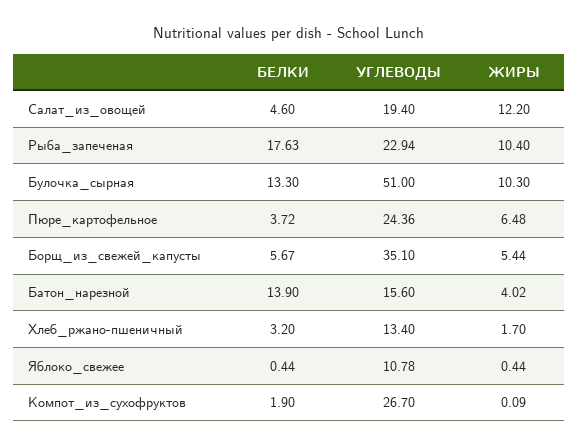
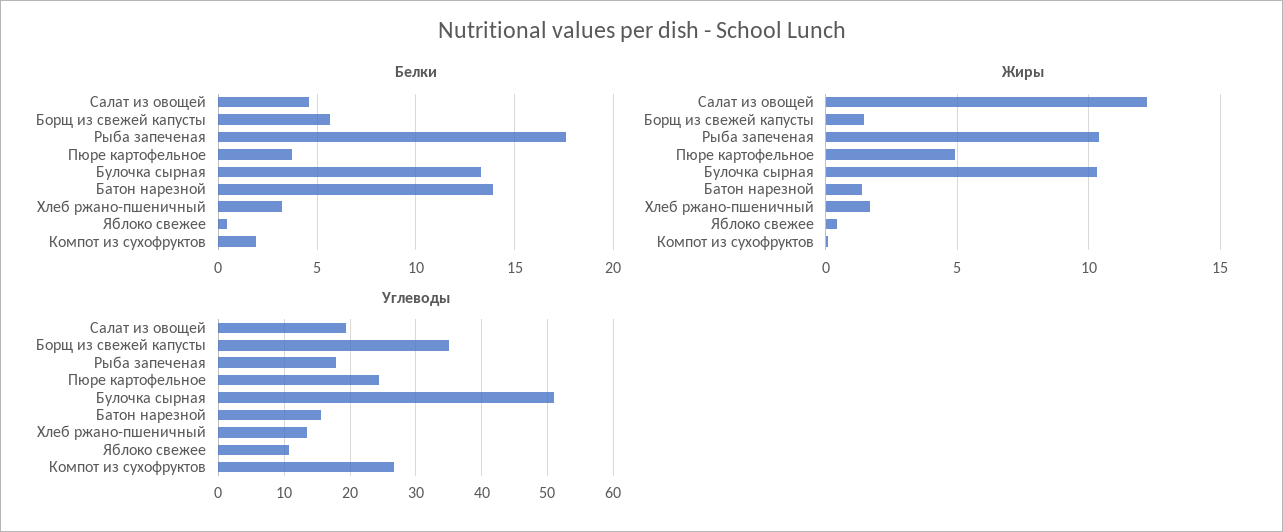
  {
    "БЕЛКИ": {
      "Салат_из_овощей": 4.6,
      "Рыба_запеченая": 17.63,
      "Булочка_сырная": 13.3,
      "Пюре_картофельное": 3.72,
      "Борщ_из_свежей_капусты": 5.67,
      "Батон_нарезной": 13.9,
      "Хлеб_ржано-пшеничный": 3.2,
      "Яблоко_свежее": 0.44,
      "Компот_из_сухофруктов": 1.9
    },
    "УГЛЕВОДЫ": {
      "Салат_из_овощей": 19.4,
-     "Рыба_запеченая": 22.94,
+     "Рыба_запеченая": 18,
      "Булочка_сырная": 51,
      "Пюре_картофельное": 24.36,
      "Борщ_из_свежей_капусты": 35.1,
      "Батон_нарезной": 15.6,
      "Хлеб_ржано-пшеничный": 13.4,
      "Яблоко_свежее": 10.78,
      "Компот_из_сухофруктов": 26.7
    },
    "ЖИРЫ": {
      "Салат_из_овощей": 12.2,
      "Рыба_запеченая": 10.4,
      "Булочка_сырная": 10.3,
-     "Пюре_картофельное": 6.48,
+     "Пюре_картофельное": 5,
-     "Борщ_из_свежей_капусты": 5.44,
+     "Борщ_из_свежей_капусты": 1.5,
-     "Батон_нарезной": 4.02,
+     "Батон_нарезной": 1.5,
      "Хлеб_ржано-пшеничный": 1.7,
      "Яблоко_свежее": 0.44,
      "Компот_из_сухофруктов": 0.09
    }
  }

